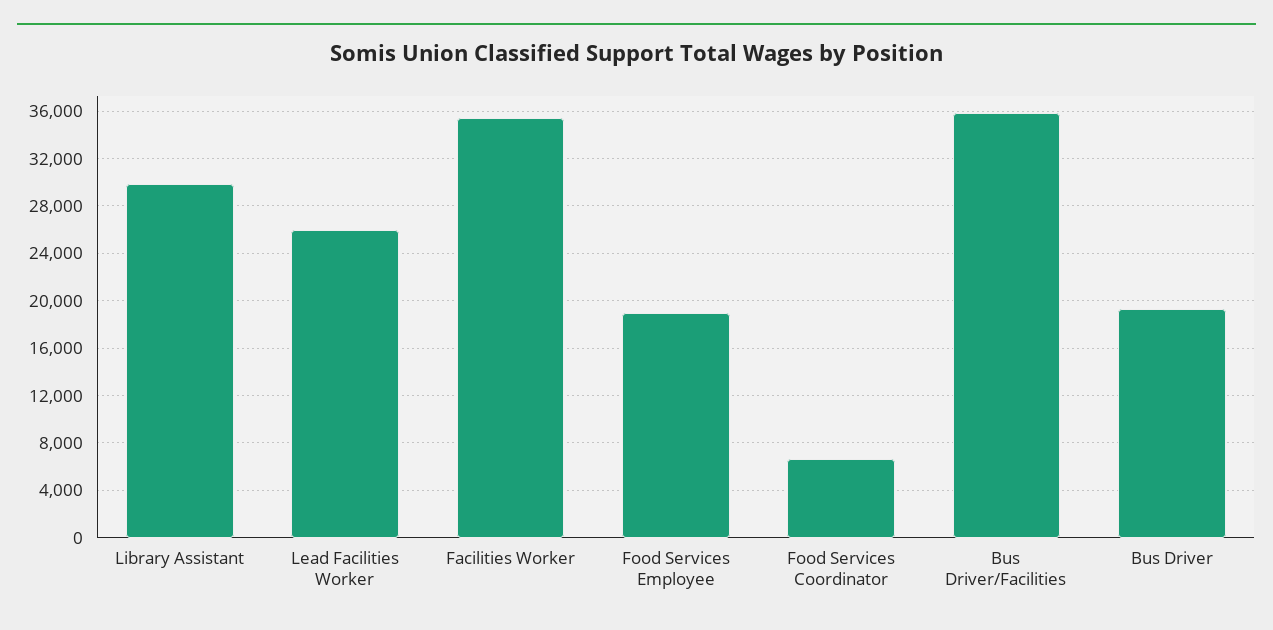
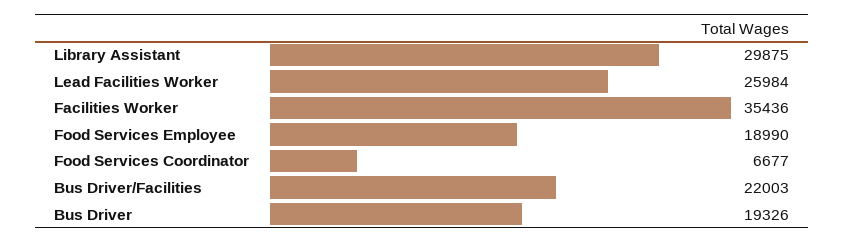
  {
    "Library Assistant": 29875,
    "Lead Facilities Worker": 25984,
    "Facilities Worker": 35436,
    "Food Services Employee": 18990,
    "Food Services Coordinator": 6677,
-   "Bus Driver/Facilities": 36000,
+   "Bus Driver/Facilities": 22003,
    "Bus Driver": 19326
  }

